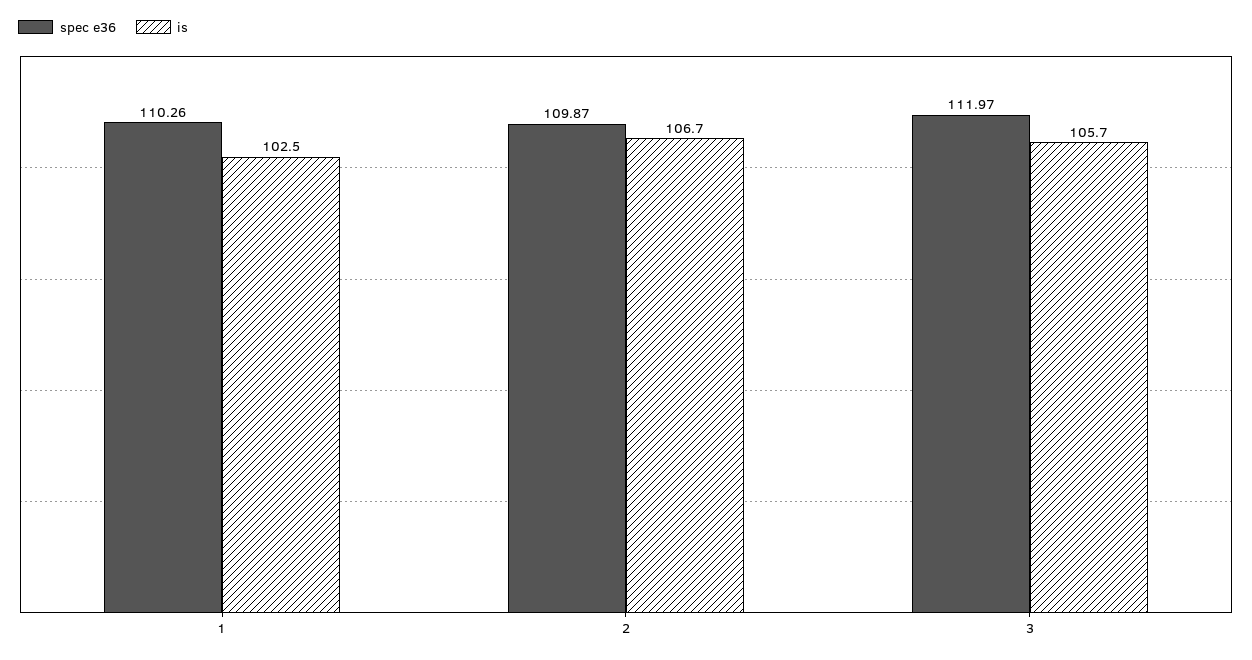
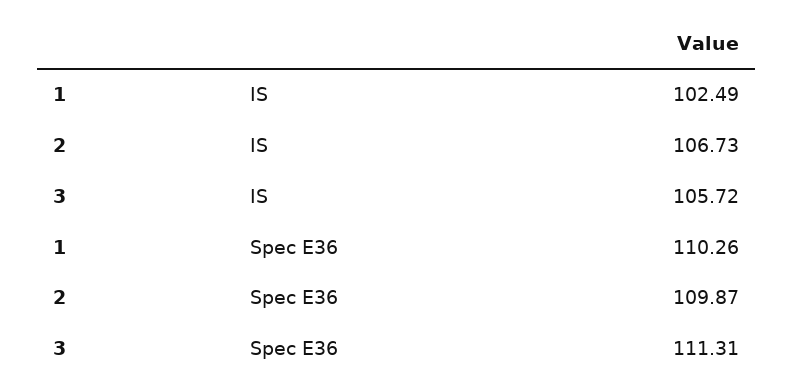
  {
    "spec e36": {
      "1": 110.26,
      "2": 109.87,
-     "3": 111.97
+     "3": 111.31
    },
    "is": {
      "1": 102.49,
      "2": 106.73,
      "3": 105.72
    }
  }

